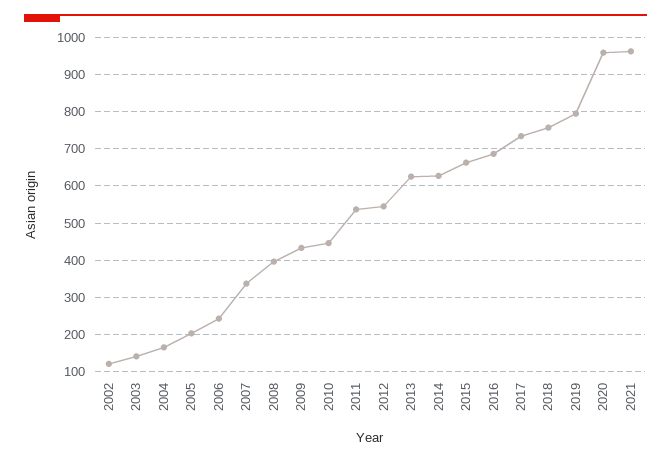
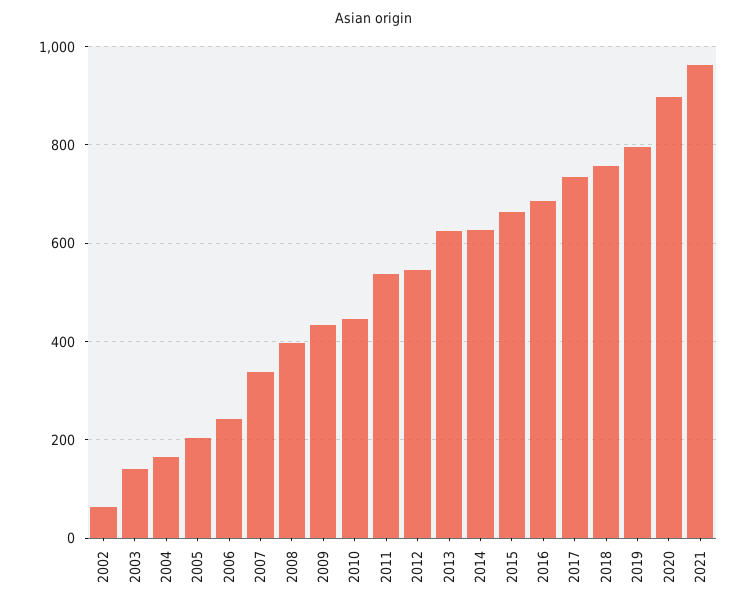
  {
-   "2002": 120,
+   "2002": 60,
    "2003": 140,
    "2004": 160,
    "2005": 200,
    "2006": 240,
    "2007": 340,
    "2008": 400,
    "2009": 440,
    "2010": 440,
    "2011": 540,
    "2012": 540,
    "2013": 620,
    "2014": 620,
    "2015": 660,
    "2016": 680,
    "2017": 740,
    "2018": 760,
    "2019": 800,
-   "2020": 960,
+   "2020": 900,
    "2021": 960
  }

